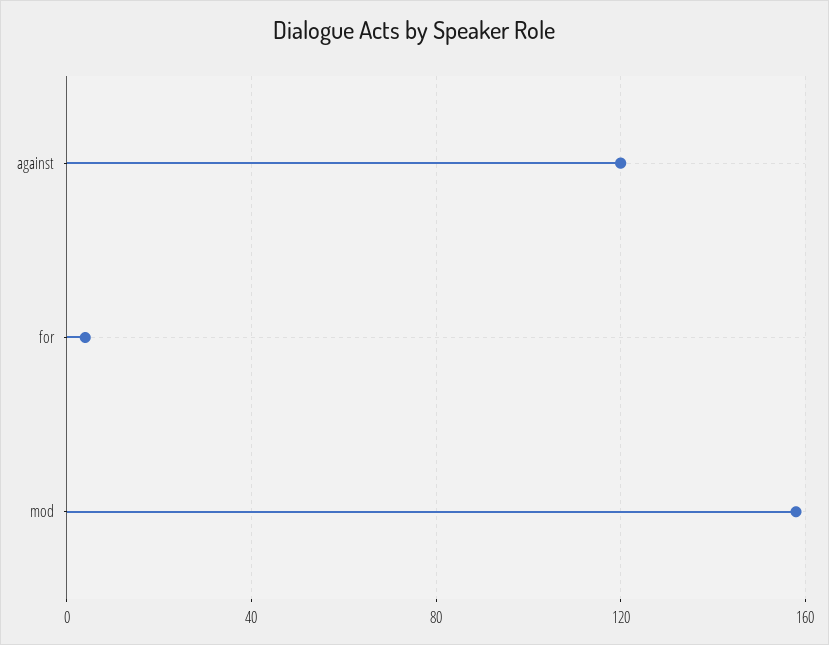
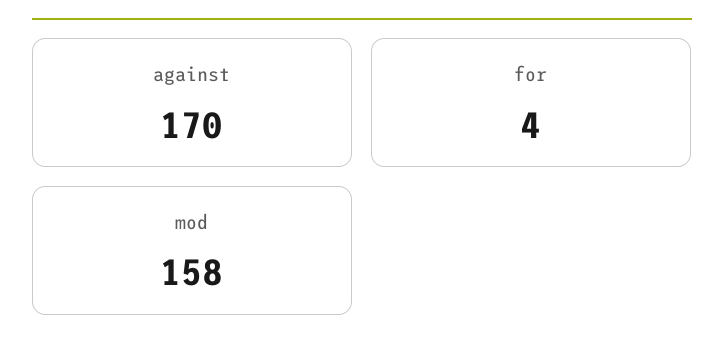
  {
-   "against": 120,
+   "against": 170,
    "for": 4,
    "mod": 158
  }

